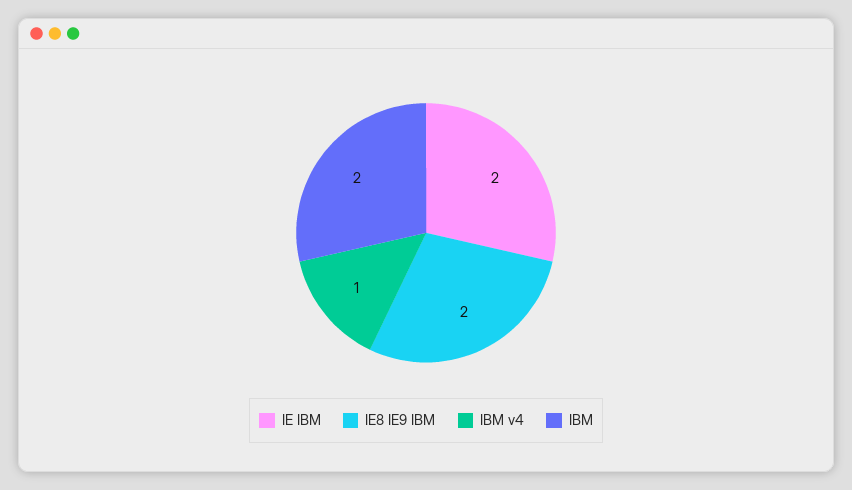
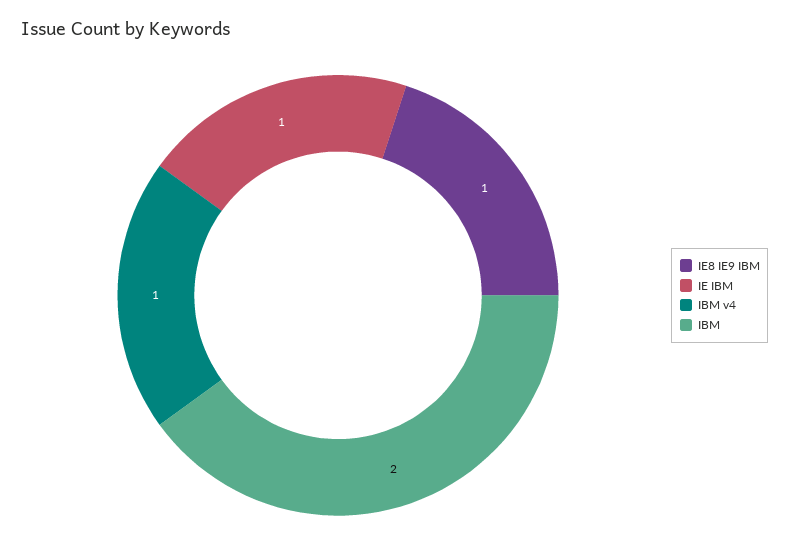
  {
-   "IE IBM": 2,
+   "IE IBM": 1,
-   "IE8 IE9 IBM": 2,
+   "IE8 IE9 IBM": 1,
    "IBM v4": 1,
    "IBM": 2
  }

